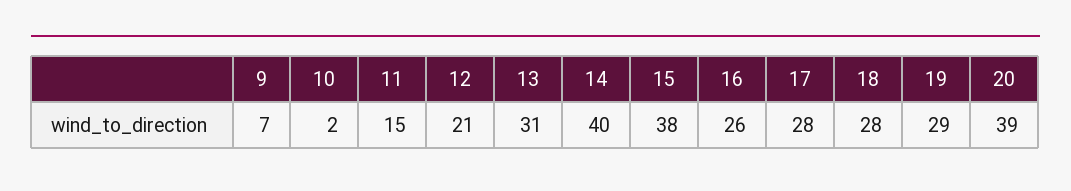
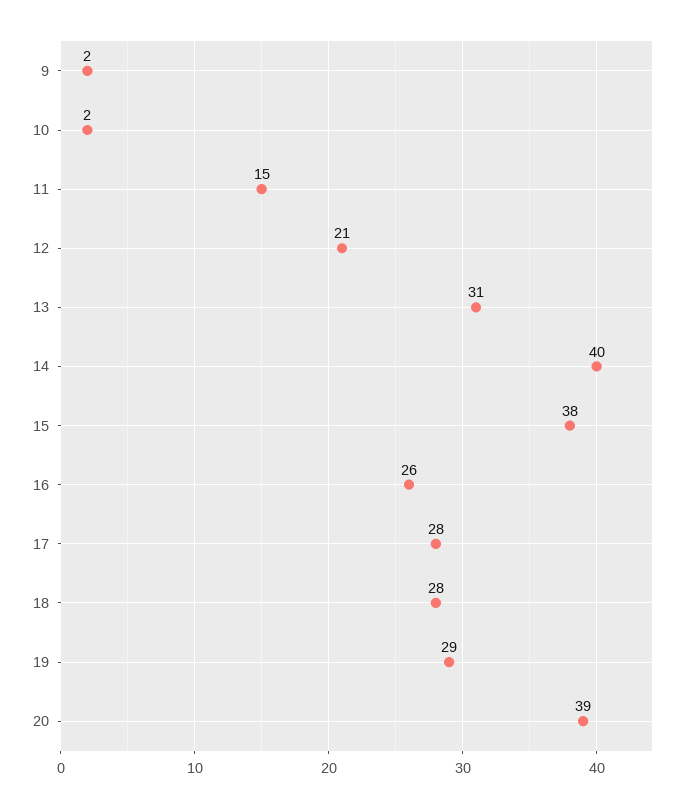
  {
-   "9": 7,
+   "9": 2,
    "10": 2,
    "11": 15,
    "12": 21,
    "13": 31,
    "14": 40,
    "15": 38,
    "16": 26,
    "17": 28,
    "18": 28,
    "19": 29,
    "20": 39
  }

